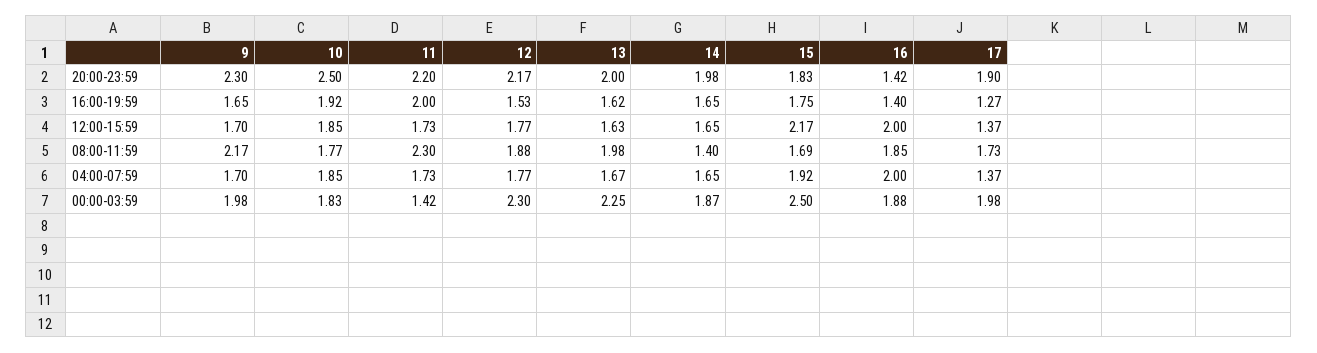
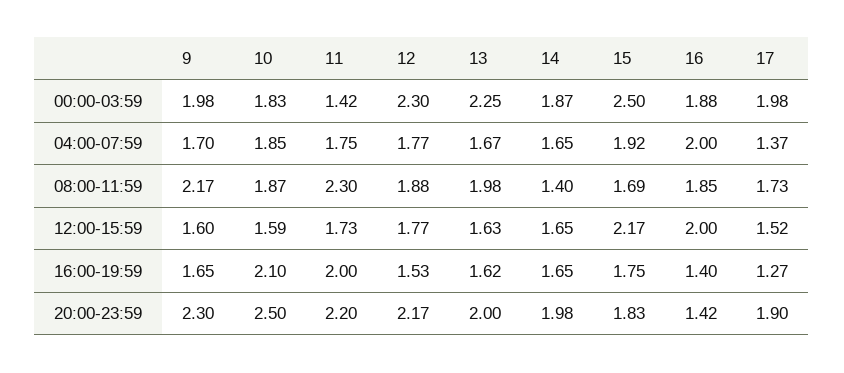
  {
    "9": {
      "20:00-23:59": 2.3,
      "16:00-19:59": 1.65,
-     "12:00-15:59": 1.7,
+     "12:00-15:59": 1.6,
      "08:00-11:59": 2.17,
      "04:00-07:59": 1.7,
      "00:00-03:59": 1.98
    },
    "10": {
      "20:00-23:59": 2.5,
-     "16:00-19:59": 1.92,
+     "16:00-19:59": 2.1,
-     "12:00-15:59": 1.85,
+     "12:00-15:59": 1.59,
-     "08:00-11:59": 1.77,
+     "08:00-11:59": 1.87,
      "04:00-07:59": 1.85,
      "00:00-03:59": 1.83
    },
    "11": {
      "20:00-23:59": 2.2,
      "16:00-19:59": 2,
      "12:00-15:59": 1.73,
      "08:00-11:59": 2.3,
-     "04:00-07:59": 1.73,
+     "04:00-07:59": 1.75,
      "00:00-03:59": 1.42
    },
    "12": {
      "20:00-23:59": 2.17,
      "16:00-19:59": 1.53,
      "12:00-15:59": 1.77,
      "08:00-11:59": 1.88,
      "04:00-07:59": 1.77,
      "00:00-03:59": 2.3
    },
    "13": {
      "20:00-23:59": 2,
      "16:00-19:59": 1.62,
      "12:00-15:59": 1.63,
      "08:00-11:59": 1.98,
      "04:00-07:59": 1.67,
      "00:00-03:59": 2.25
    },
    "14": {
      "20:00-23:59": 1.98,
      "16:00-19:59": 1.65,
      "12:00-15:59": 1.65,
      "08:00-11:59": 1.4,
      "04:00-07:59": 1.65,
      "00:00-03:59": 1.87
    },
    "15": {
      "20:00-23:59": 1.83,
      "16:00-19:59": 1.75,
      "12:00-15:59": 2.17,
      "08:00-11:59": 1.69,
      "04:00-07:59": 1.92,
      "00:00-03:59": 2.5
    },
    "16": {
      "20:00-23:59": 1.42,
      "16:00-19:59": 1.4,
      "12:00-15:59": 2,
      "08:00-11:59": 1.85,
      "04:00-07:59": 2,
      "00:00-03:59": 1.88
    },
    "17": {
      "20:00-23:59": 1.9,
      "16:00-19:59": 1.27,
-     "12:00-15:59": 1.37,
+     "12:00-15:59": 1.52,
      "08:00-11:59": 1.73,
      "04:00-07:59": 1.37,
      "00:00-03:59": 1.98
    }
  }

